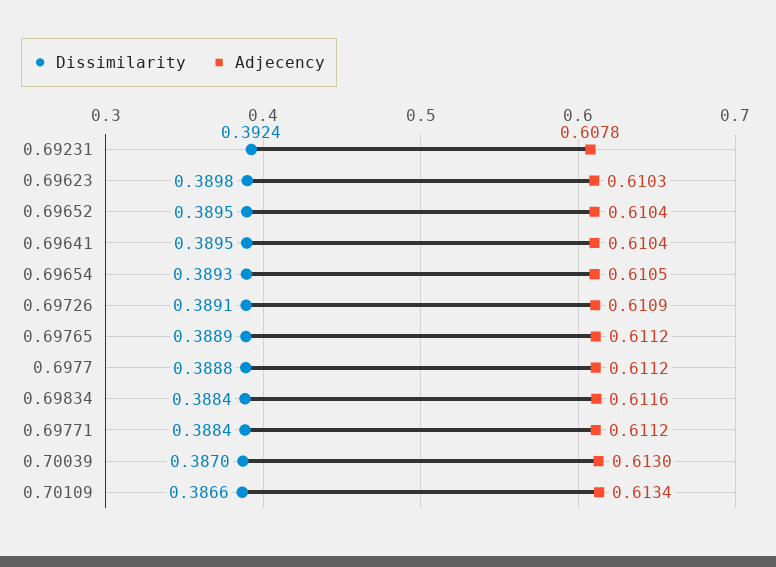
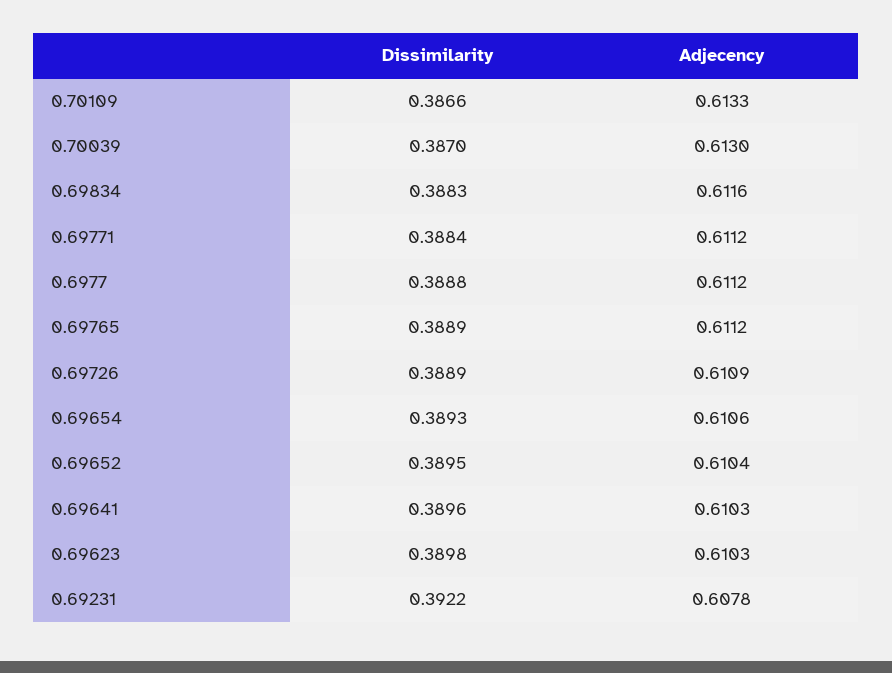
  {
    "Dissimilarity": {
-     "0.69231": 0.3924,
+     "0.69231": 0.3922,
      "0.69623": 0.3898,
      "0.69652": 0.3895,
-     "0.69641": 0.3895,
+     "0.69641": 0.3896,
      "0.69654": 0.3893,
-     "0.69726": 0.3891,
+     "0.69726": 0.3889,
      "0.69765": 0.3889,
      "0.6977": 0.3888,
-     "0.69834": 0.3884,
+     "0.69834": 0.3883,
      "0.69771": 0.3884,
      "0.70039": 0.387,
      "0.70109": 0.3866
    },
    "Adjecency": {
      "0.69231": 0.6078,
      "0.69623": 0.6103,
      "0.69652": 0.6104,
-     "0.69641": 0.6104,
+     "0.69641": 0.6103,
-     "0.69654": 0.6105,
+     "0.69654": 0.6106,
      "0.69726": 0.6109,
      "0.69765": 0.6112,
      "0.6977": 0.6112,
      "0.69834": 0.6116,
      "0.69771": 0.6112,
      "0.70039": 0.613,
-     "0.70109": 0.6134
+     "0.70109": 0.6133
    }
  }

